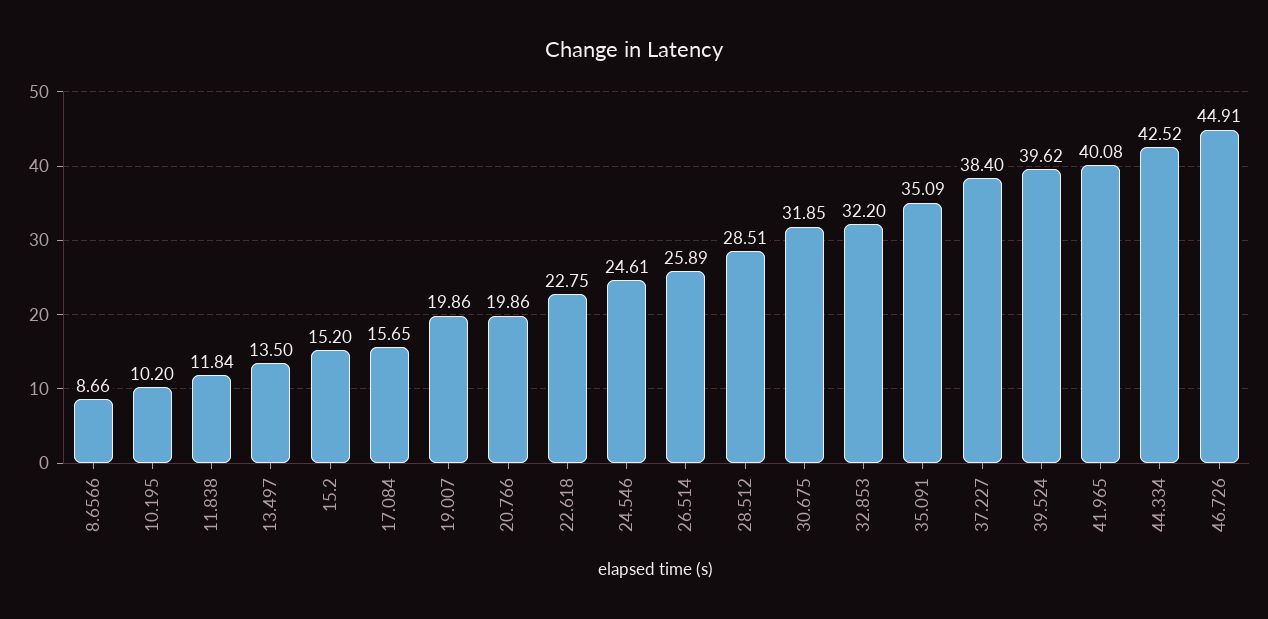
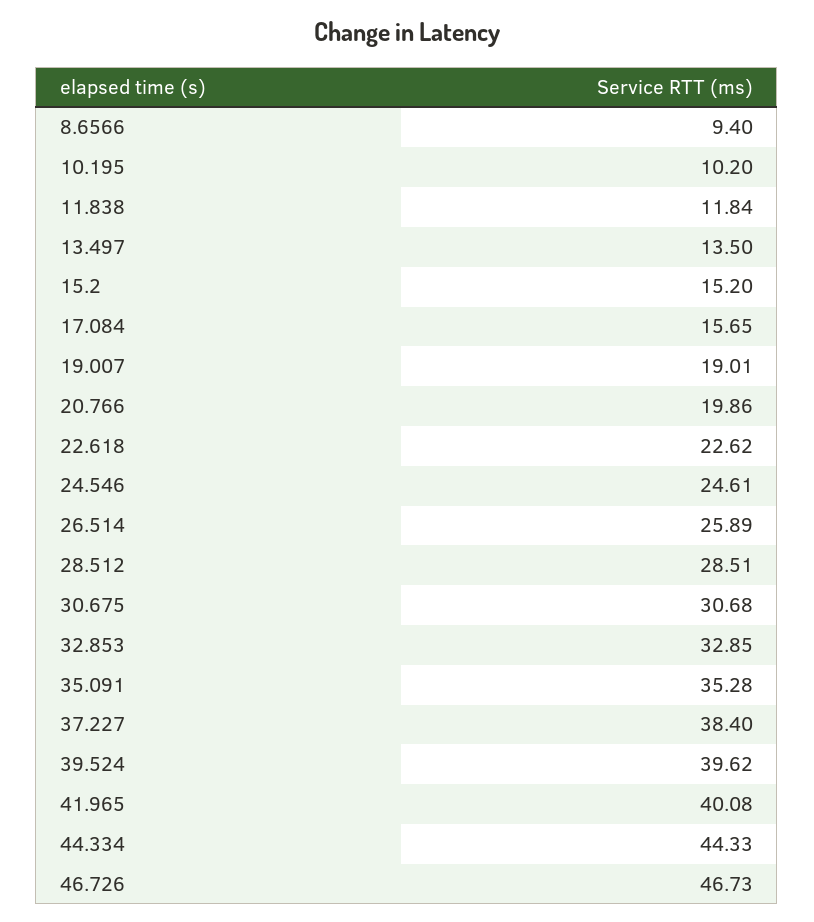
  {
-   "8.6566": 8.66,
+   "8.6566": 9.4,
    "10.195": 10.2,
    "11.838": 11.84,
    "13.497": 13.5,
    "15.2": 15.2,
    "17.084": 15.65,
-   "19.007": 19.86,
+   "19.007": 19.01,
    "20.766": 19.86,
-   "22.618": 22.75,
+   "22.618": 22.62,
    "24.546": 24.61,
    "26.514": 25.89,
    "28.512": 28.51,
-   "30.675": 31.85,
+   "30.675": 30.68,
-   "32.853": 32.2,
+   "32.853": 32.85,
-   "35.091": 35.09,
+   "35.091": 35.28,
    "37.227": 38.4,
    "39.524": 39.62,
    "41.965": 40.08,
-   "44.334": 42.52,
+   "44.334": 44.33,
-   "46.726": 44.91
+   "46.726": 46.73
  }

